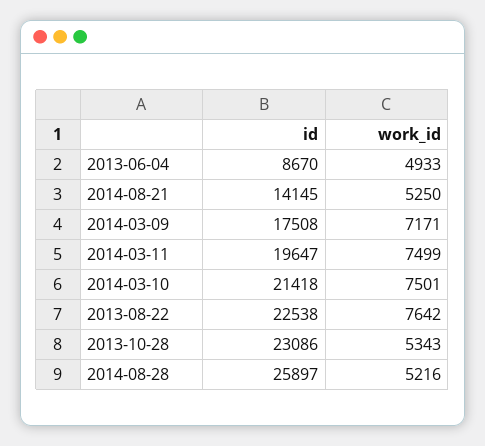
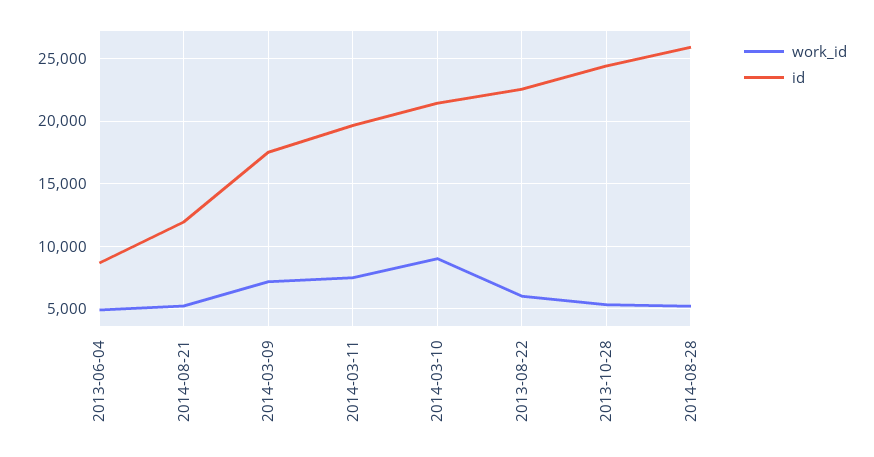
  {
    "id": {
      "2013-06-04": 8670,
-     "2014-08-21": 14145,
+     "2014-08-21": 12000,
      "2014-03-09": 17508,
      "2014-03-11": 19647,
      "2014-03-10": 21418,
      "2013-08-22": 22538,
-     "2013-10-28": 23086,
+     "2013-10-28": 24500,
      "2014-08-28": 25897
    },
    "work_id": {
      "2013-06-04": 4933,
      "2014-08-21": 5250,
      "2014-03-09": 7171,
      "2014-03-11": 7499,
-     "2014-03-10": 7501,
+     "2014-03-10": 9000,
-     "2013-08-22": 7642,
+     "2013-08-22": 6000,
      "2013-10-28": 5343,
      "2014-08-28": 5216
    }
  }

